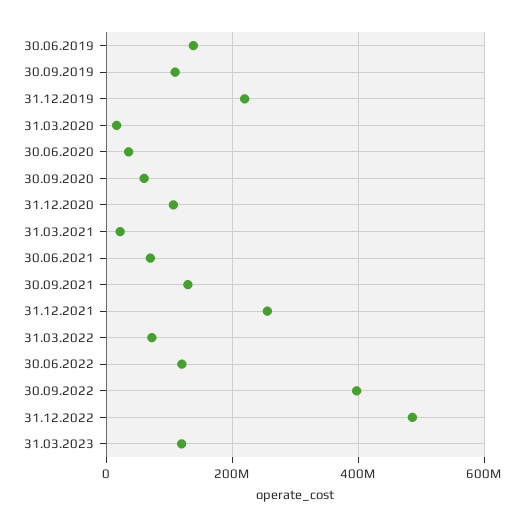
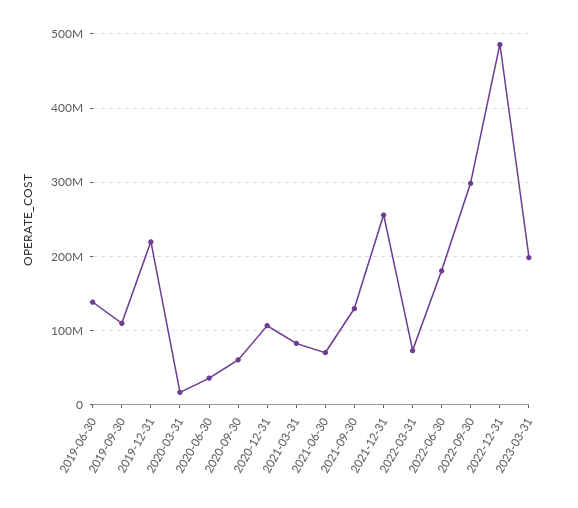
  {
    "30.06.2019": 140000000,
    "30.09.2019": 110000000,
    "31.12.2019": 220000000,
    "31.03.2020": 20000000,
    "30.06.2020": 40000000,
    "30.09.2020": 60000000,
    "31.12.2020": 110000000,
-   "31.03.2021": 20000000,
+   "31.03.2021": 80000000,
    "30.06.2021": 70000000,
    "30.09.2021": 130000000,
    "31.12.2021": 260000000,
    "31.03.2022": 70000000,
-   "30.06.2022": 120000000,
+   "30.06.2022": 180000000,
-   "30.09.2022": 400000000,
+   "30.09.2022": 300000000,
    "31.12.2022": 490000000,
-   "31.03.2023": 120000000
+   "31.03.2023": 200000000
  }

